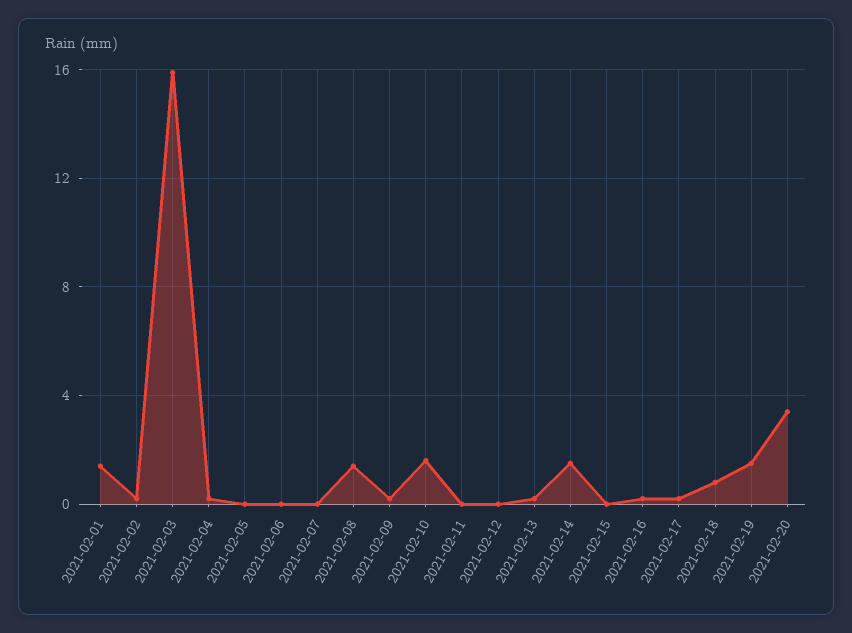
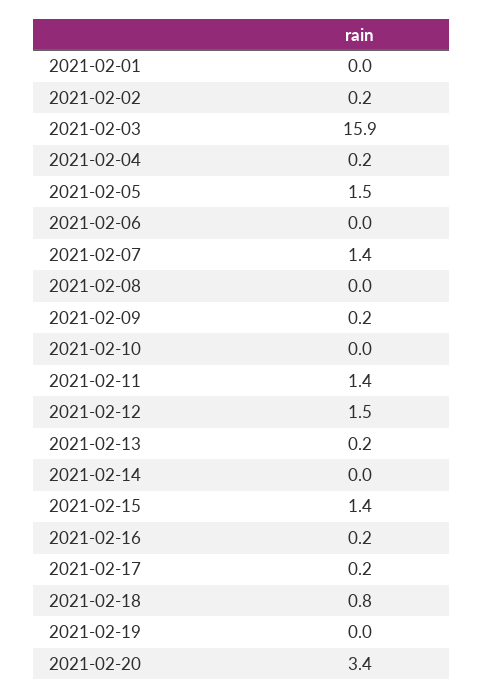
  {
-   "2021-02-01": 1.5,
+   "2021-02-01": 0,
    "2021-02-02": 0.2,
    "2021-02-03": 15.9,
    "2021-02-04": 0.2,
-   "2021-02-05": 0,
+   "2021-02-05": 1.5,
    "2021-02-06": 0,
-   "2021-02-07": 0,
+   "2021-02-07": 1.4,
-   "2021-02-08": 1.5,
+   "2021-02-08": 0,
    "2021-02-09": 0.2,
-   "2021-02-10": 1.5,
+   "2021-02-10": 0,
-   "2021-02-11": 0,
+   "2021-02-11": 1.4,
-   "2021-02-12": 0,
+   "2021-02-12": 1.5,
    "2021-02-13": 0.2,
-   "2021-02-14": 1.5,
+   "2021-02-14": 0,
-   "2021-02-15": 0,
+   "2021-02-15": 1.4,
    "2021-02-16": 0.2,
    "2021-02-17": 0.2,
    "2021-02-18": 0.8,
-   "2021-02-19": 1.5,
+   "2021-02-19": 0,
    "2021-02-20": 3.4
  }

